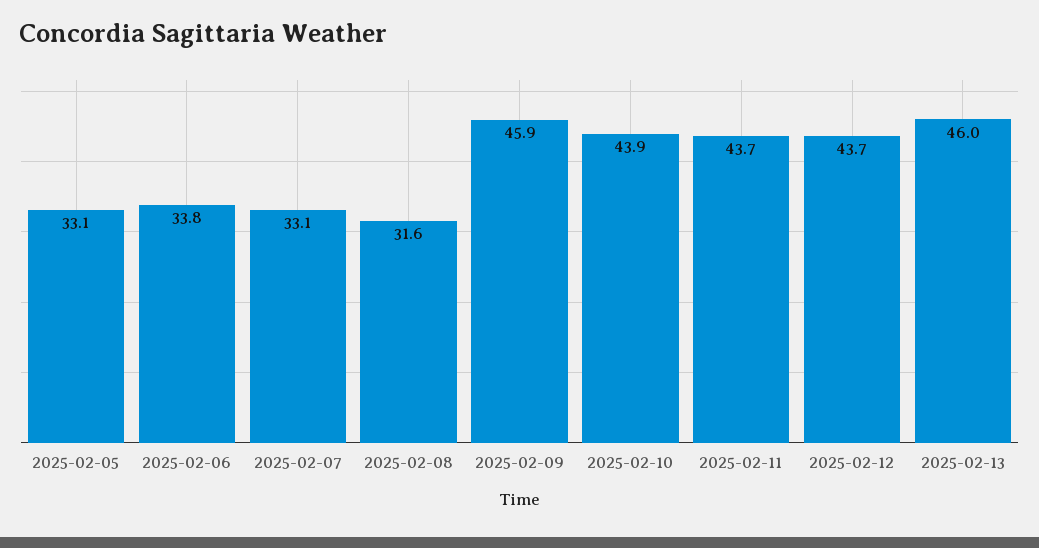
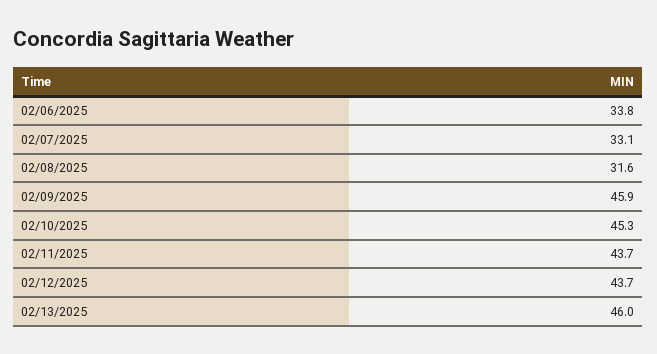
  {
-   "2025-02-05": 33.1,
    "2025-02-06": 33.8,
    "2025-02-07": 33.1,
    "2025-02-08": 31.6,
    "2025-02-09": 45.9,
-   "2025-02-10": 43.9,
+   "2025-02-10": 45.3,
    "2025-02-11": 43.7,
    "2025-02-12": 43.7,
    "2025-02-13": 46
  }

